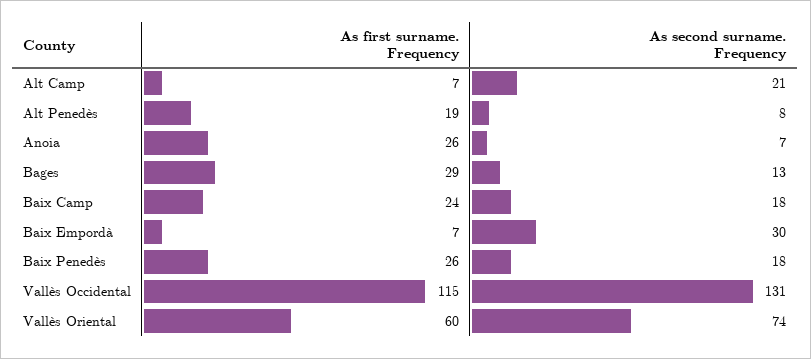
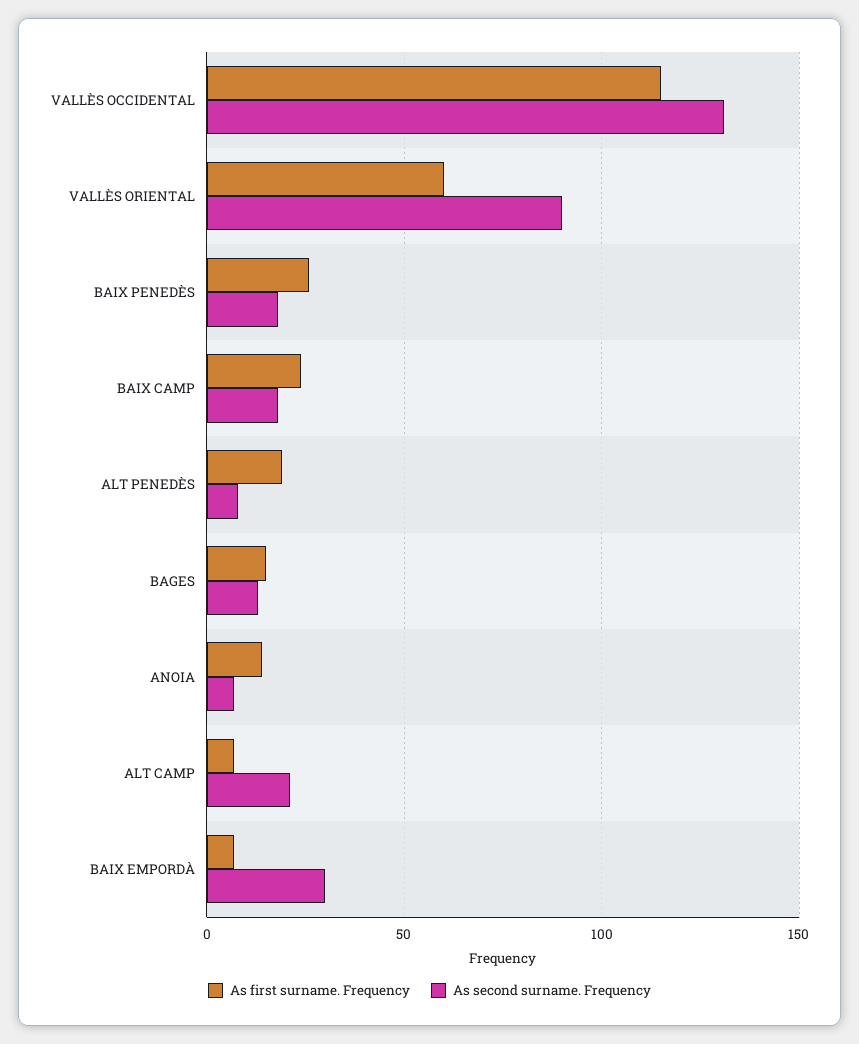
  {
    "As first surname. Frequency": {
      "Alt Camp": 7,
      "Alt Penedès": 19,
-     "Anoia": 26,
+     "Anoia": 15,
-     "Bages": 29,
+     "Bages": 15,
      "Baix Camp": 24,
      "Baix Empordà": 7,
      "Baix Penedès": 26,
      "Vallès Occidental": 115,
      "Vallès Oriental": 60
    },
    "As second surname. Frequency": {
      "Alt Camp": 21,
      "Alt Penedès": 8,
      "Anoia": 7,
      "Bages": 13,
      "Baix Camp": 18,
      "Baix Empordà": 30,
      "Baix Penedès": 18,
      "Vallès Occidental": 131,
-     "Vallès Oriental": 74
+     "Vallès Oriental": 90
    }
  }

